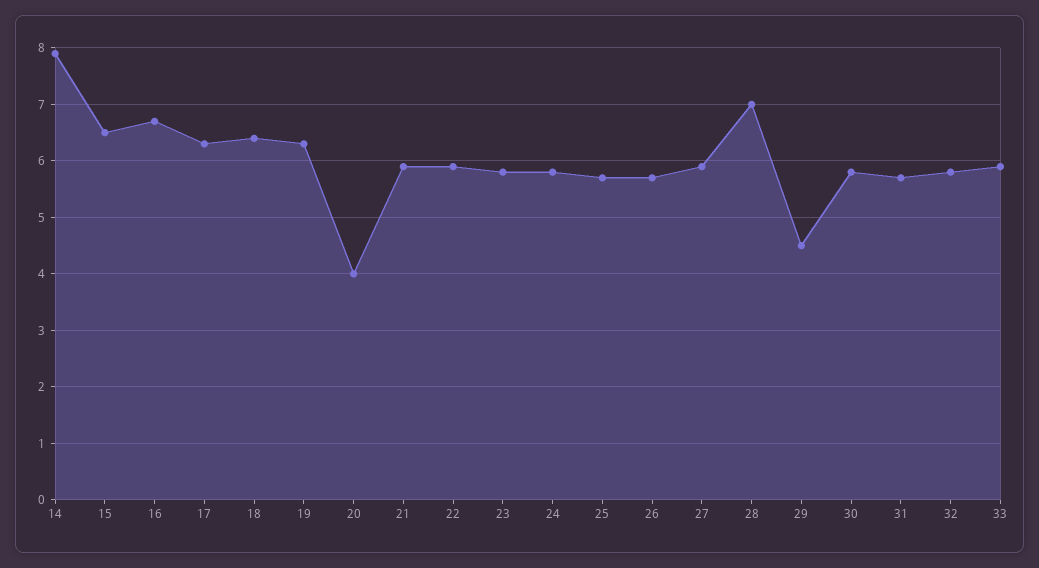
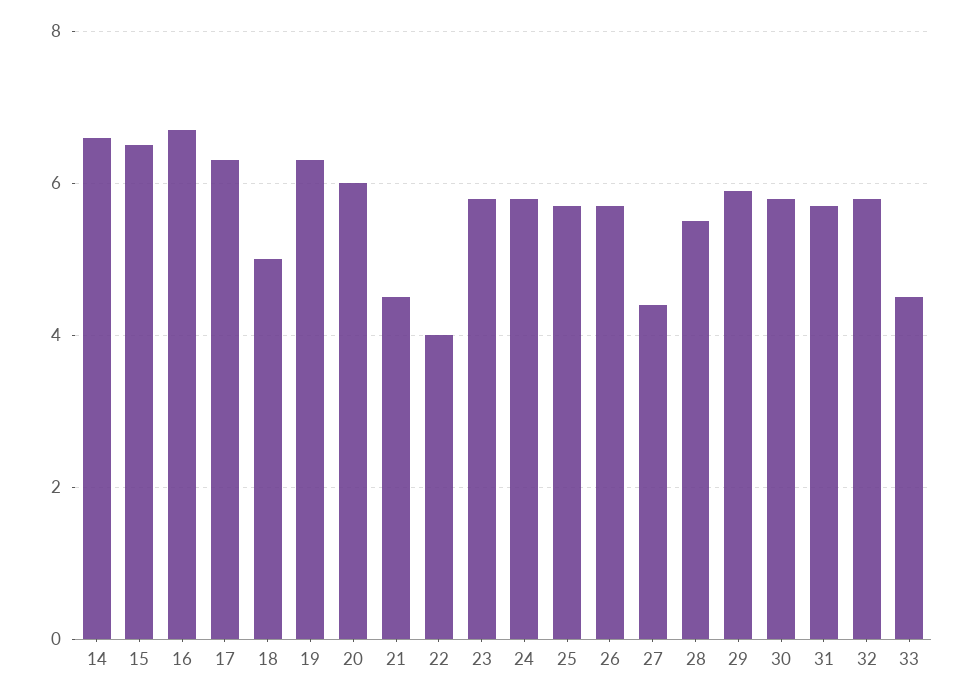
  {
-   "14": 8,
+   "14": 6.5,
    "15": 6.5,
    "16": 6.5,
    "17": 6.5,
-   "18": 6.5,
+   "18": 5,
    "19": 6.5,
-   "20": 4,
+   "20": 6,
-   "21": 6,
+   "21": 4.5,
-   "22": 6,
+   "22": 4,
    "23": 6,
    "24": 6,
    "25": 5.5,
    "26": 5.5,
-   "27": 6,
+   "27": 4.5,
-   "28": 7,
+   "28": 5.5,
-   "29": 4.5,
+   "29": 6,
    "30": 6,
    "31": 5.5,
    "32": 6,
-   "33": 6
+   "33": 4.5
  }

